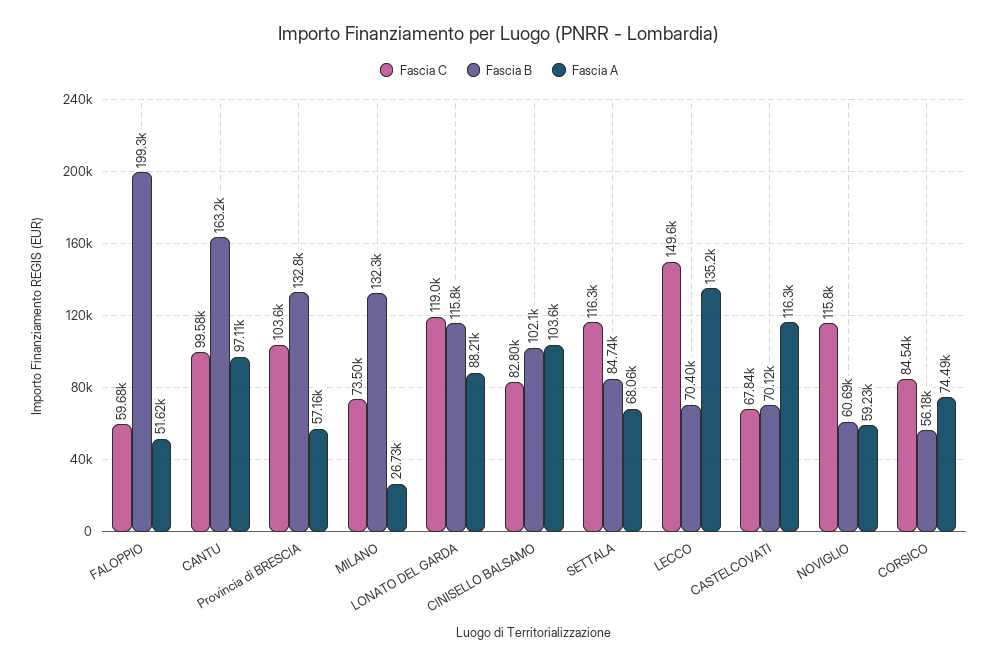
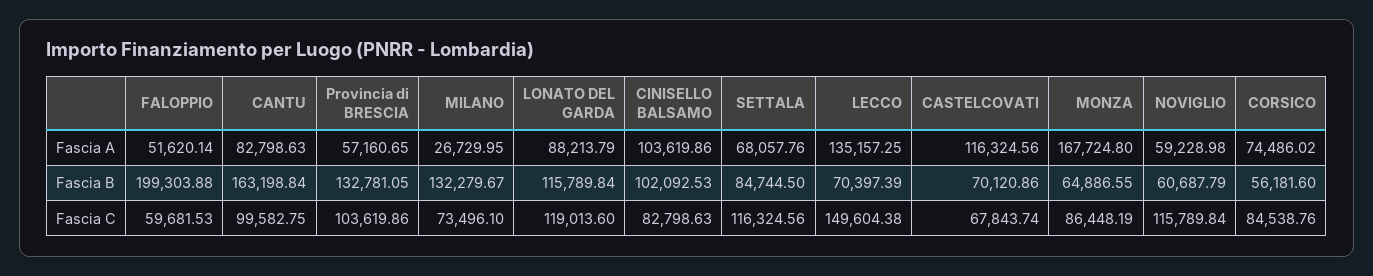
  {
    "Fascia C": {
      "FALOPPIO": 59681.53,
      "CANTU": 99582.75,
      "Provincia di BRESCIA": 103619.86,
      "MILANO": 73496.1,
      "LONATO DEL GARDA": 119013.6,
      "CINISELLO BALSAMO": 82798.63,
      "SETTALA": 116324.56,
      "LECCO": 149604.38,
      "CASTELCOVATI": 67843.74,
      "NOVIGLIO": 115789.84,
-     "CORSICO": 84538.76
+     "CORSICO": 84538.76,
+     "MONZA": 86448.19
    },
    "Fascia B": {
      "FALOPPIO": 199303.88,
      "CANTU": 163198.84,
      "Provincia di BRESCIA": 132781.05,
      "MILANO": 132279.67,
      "LONATO DEL GARDA": 115789.84,
      "CINISELLO BALSAMO": 102092.53,
      "SETTALA": 84744.5,
      "LECCO": 70397.39,
      "CASTELCOVATI": 70120.86,
      "NOVIGLIO": 60687.79,
-     "CORSICO": 56181.6
+     "CORSICO": 56181.6,
+     "MONZA": 64886.55
    },
    "Fascia A": {
      "FALOPPIO": 51620.14,
-     "CANTU": 97110,
+     "CANTU": 82798.63,
      "Provincia di BRESCIA": 57160.65,
      "MILANO": 26729.95,
      "LONATO DEL GARDA": 88213.79,
      "CINISELLO BALSAMO": 103619.86,
      "SETTALA": 68057.76,
      "LECCO": 135157.25,
      "CASTELCOVATI": 116324.56,
      "NOVIGLIO": 59228.98,
-     "CORSICO": 74486.02
+     "CORSICO": 74486.02,
+     "MONZA": 167724.8
    }
  }

